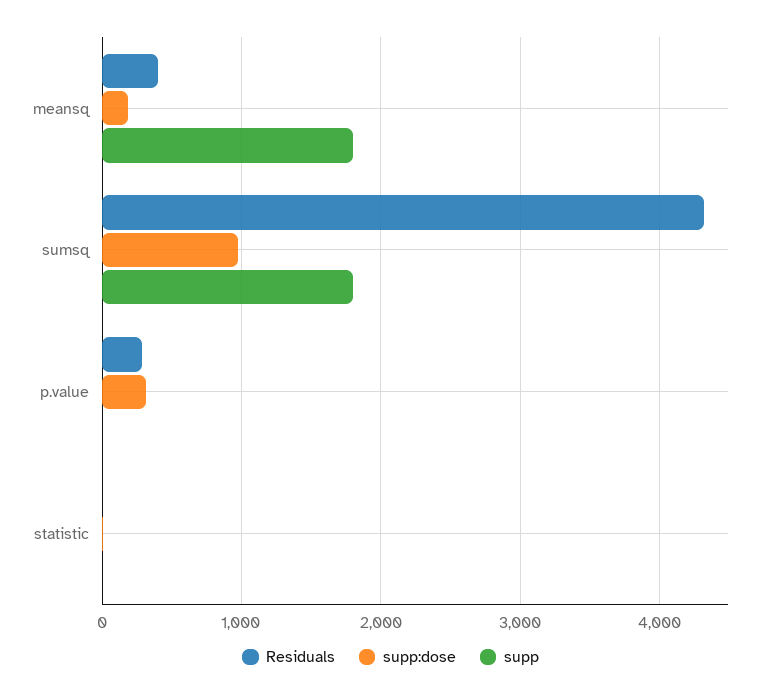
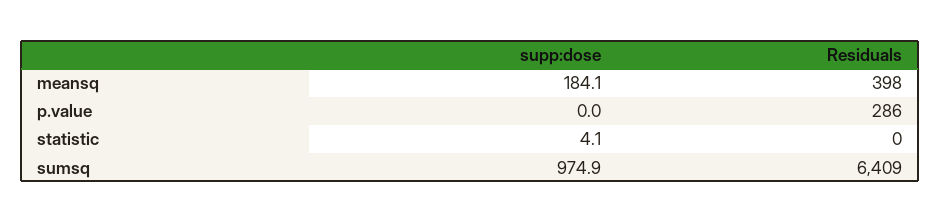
  {
    "Residuals": {
      "meansq": 398,
-     "sumsq": 4300,
+     "sumsq": 6409,
      "p.value": 286,
      "statistic": 0
    },
    "supp:dose": {
      "meansq": 184.1,
      "sumsq": 974.9,
-     "p.value": 300,
+     "p.value": 0,
      "statistic": 4.1
-   },
+   }
-   "supp": {
-     "meansq": 1800,
-     "sumsq": 1800,
-     "p.value": 0,
-     "statistic": 0
-   }
  }

